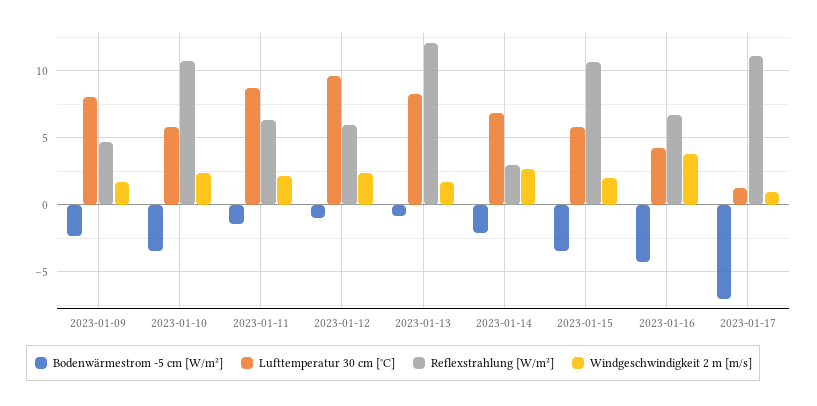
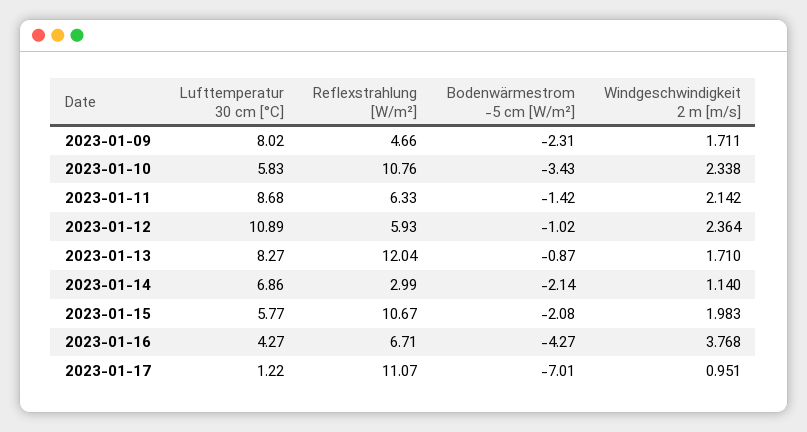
  {
    "Bodenwärmestrom -5 cm [W/m²]": {
      "2023-01-09": -2.31,
      "2023-01-10": -3.43,
      "2023-01-11": -1.42,
      "2023-01-12": -1.02,
      "2023-01-13": -0.87,
      "2023-01-14": -2.14,
-     "2023-01-15": -3.5,
+     "2023-01-15": -2.08,
      "2023-01-16": -4.27,
      "2023-01-17": -7.01
    },
    "Lufttemperatur 30 cm [°C]": {
      "2023-01-09": 8.02,
      "2023-01-10": 5.83,
      "2023-01-11": 8.68,
-     "2023-01-12": 9.5,
+     "2023-01-12": 10.89,
      "2023-01-13": 8.27,
      "2023-01-14": 6.86,
      "2023-01-15": 5.77,
      "2023-01-16": 4.27,
      "2023-01-17": 1.22
    },
    "Reflexstrahlung [W/m²]": {
      "2023-01-09": 4.66,
      "2023-01-10": 10.76,
      "2023-01-11": 6.33,
      "2023-01-12": 5.93,
      "2023-01-13": 12.04,
      "2023-01-14": 2.99,
      "2023-01-15": 10.67,
      "2023-01-16": 6.71,
      "2023-01-17": 11.07
    },
    "Windgeschwindigkeit 2 m [m/s]": {
      "2023-01-09": 1.711,
      "2023-01-10": 2.338,
      "2023-01-11": 2.142,
      "2023-01-12": 2.364,
      "2023-01-13": 1.71,
-     "2023-01-14": 2.5,
+     "2023-01-14": 1.14,
      "2023-01-15": 1.983,
      "2023-01-16": 3.768,
      "2023-01-17": 0.951
    }
  }

